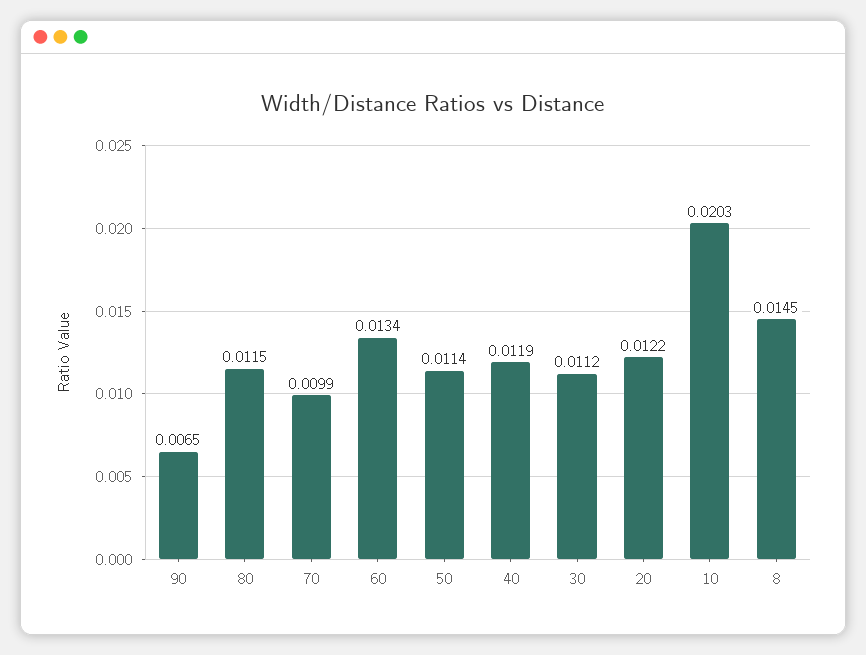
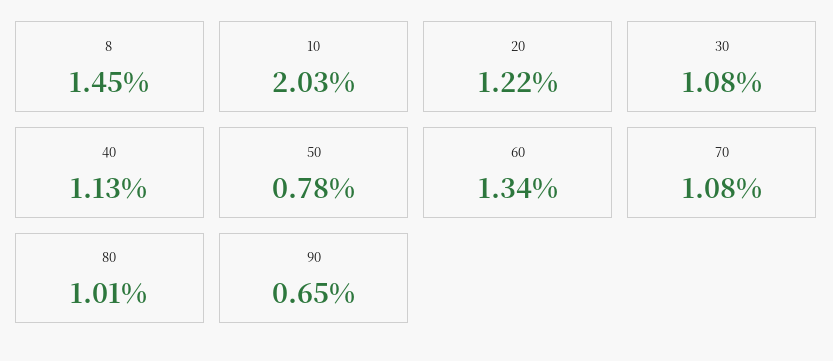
  {
    "90": 0.0065,
-   "80": 0.0115,
+   "80": 0.0101,
-   "70": 0.0099,
+   "70": 0.0108,
    "60": 0.0134,
-   "50": 0.0114,
+   "50": 0.0078,
-   "40": 0.0119,
+   "40": 0.0113,
-   "30": 0.0112,
+   "30": 0.0108,
    "20": 0.0122,
    "10": 0.0203,
    "8": 0.0145
  }

